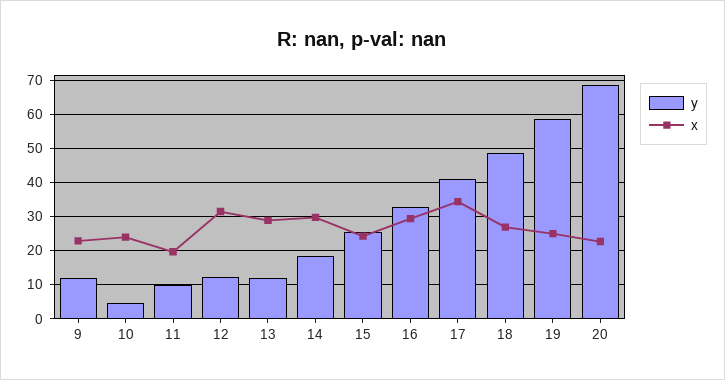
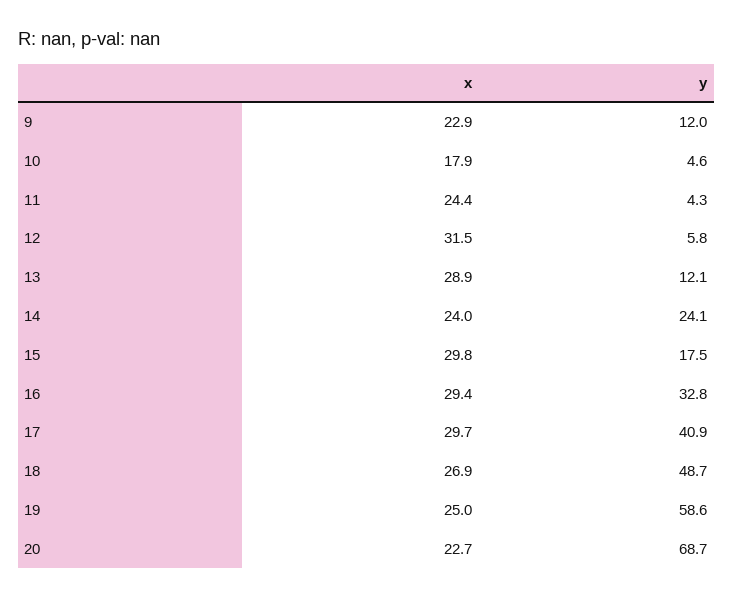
  {
    "y": {
      "9": 12,
      "10": 4.6,
-     "11": 10,
+     "11": 4.3,
-     "12": 12,
+     "12": 5.8,
      "13": 12.1,
-     "14": 18,
+     "14": 24.1,
-     "15": 26,
+     "15": 17.5,
      "16": 32.8,
      "17": 40.9,
      "18": 48.7,
      "19": 58.6,
      "20": 68.7
    },
    "x": {
      "9": 22.9,
-     "10": 24,
+     "10": 17.9,
-     "11": 20,
+     "11": 24.4,
      "12": 31.5,
      "13": 28.9,
-     "14": 30,
+     "14": 24,
-     "15": 24,
+     "15": 29.8,
      "16": 29.4,
-     "17": 34,
+     "17": 29.7,
      "18": 26.9,
      "19": 25,
      "20": 22.7
    }
  }

